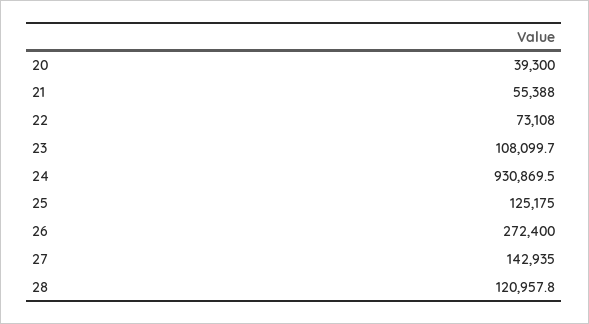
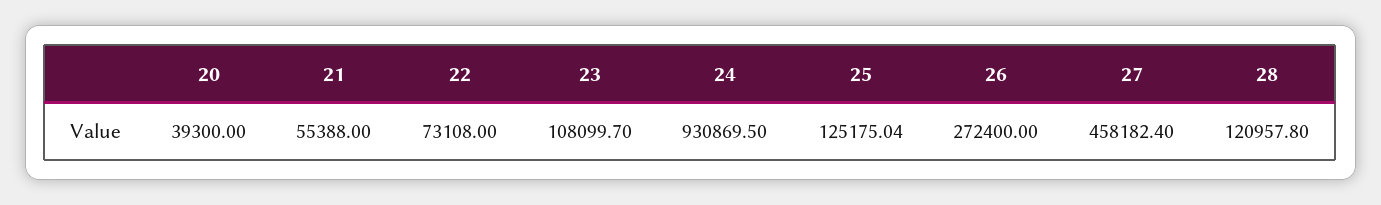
  {
    "20": 39300,
    "21": 55388,
    "22": 73108,
    "23": 108099.7,
    "24": 930869.5,
    "25": 125175.04,
    "26": 272400,
-   "27": 142935,
+   "27": 458182.4,
    "28": 120957.8
  }

